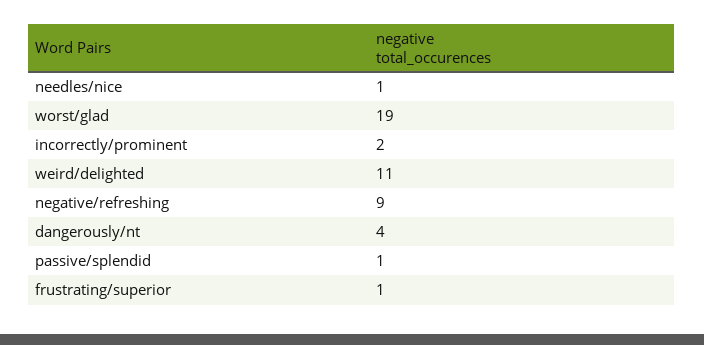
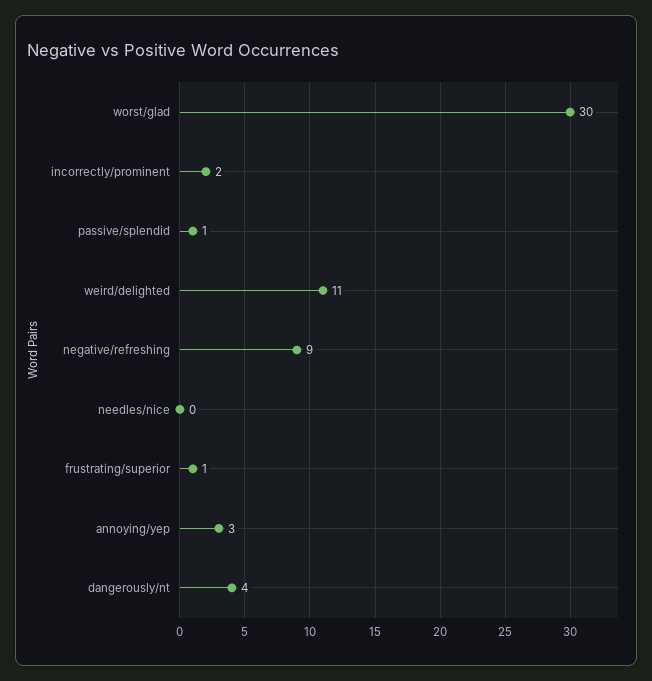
  {
-   "needles/nice": 1,
+   "needles/nice": 0,
-   "worst/glad": 19,
+   "worst/glad": 30,
    "incorrectly/prominent": 2,
    "weird/delighted": 11,
    "negative/refreshing": 9,
    "dangerously/nt": 4,
    "passive/splendid": 1,
-   "frustrating/superior": 1
+   "frustrating/superior": 1,
+   "annoying/yep": 3
  }

